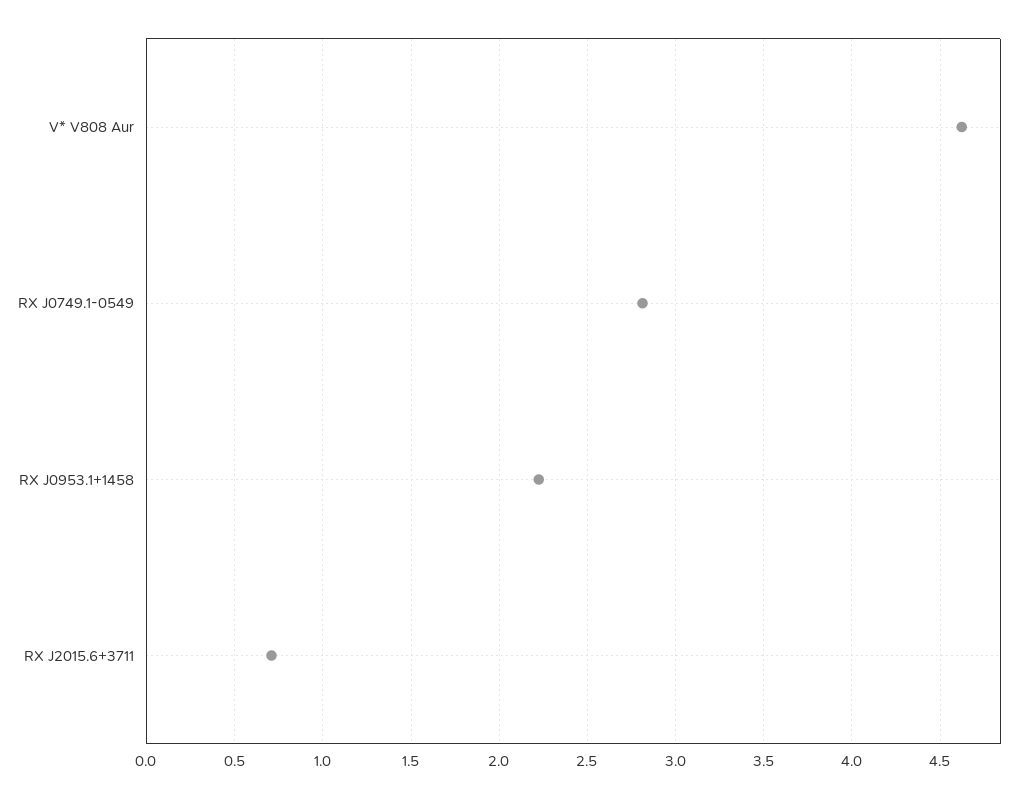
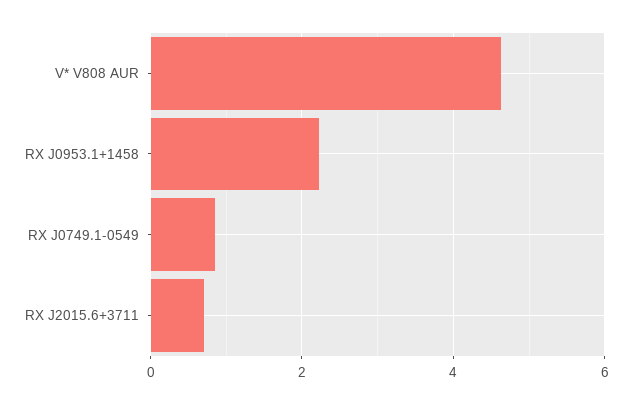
  {
    "V* V808 Aur": 4.6,
-   "RX J0749.1-0549": 2.8,
+   "RX J0749.1-0549": 0.8,
    "RX J0953.1+1458": 2.2,
    "RX J2015.6+3711": 0.7
  }

